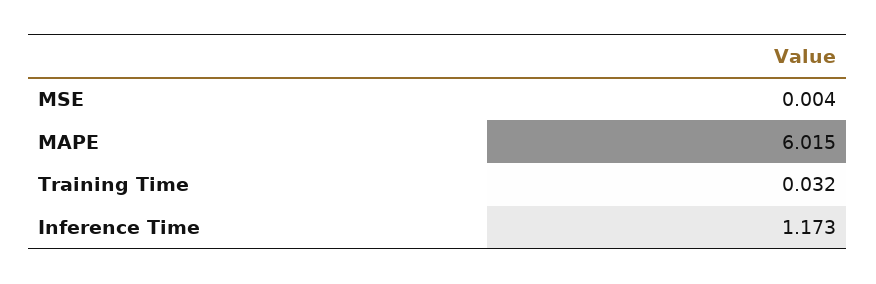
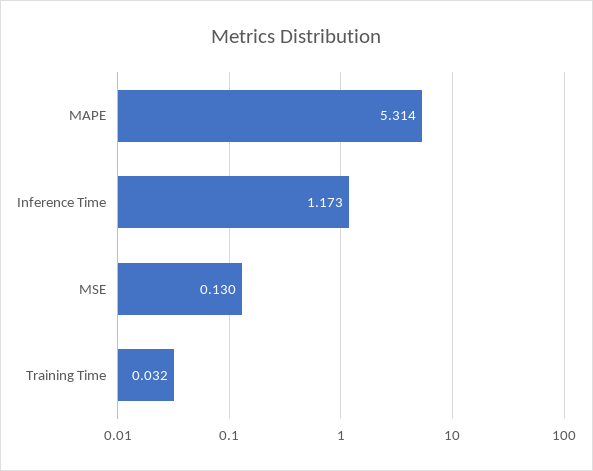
  {
-   "MSE": 0.004,
+   "MSE": 0.13,
-   "MAPE": 6.015,
+   "MAPE": 5.314,
    "Training Time": 0.032,
    "Inference Time": 1.173
  }

